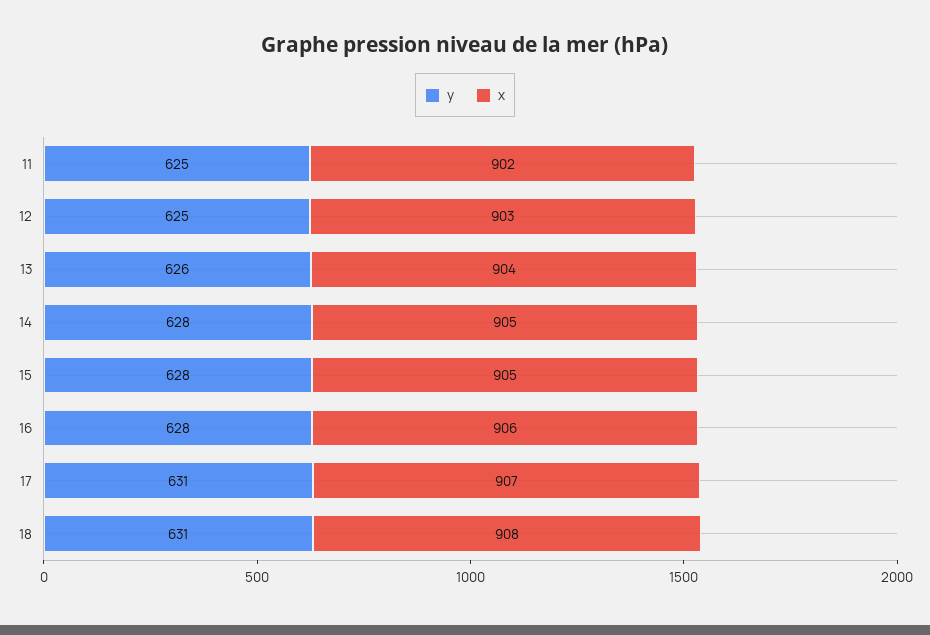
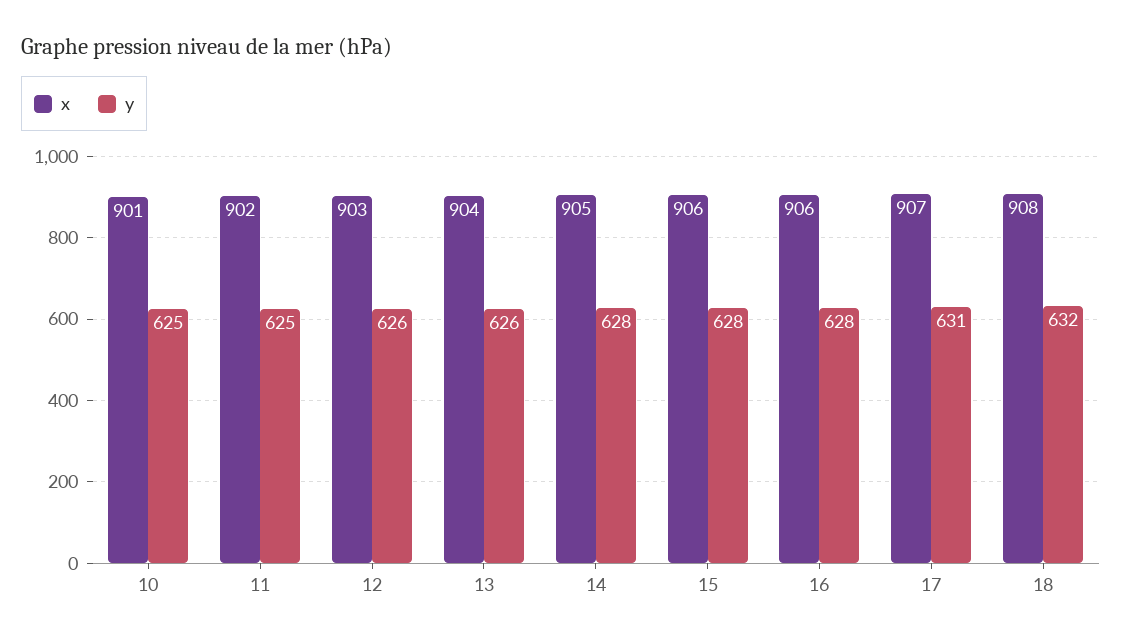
  {
    "y": {
      "11": 625,
-     "12": 625,
+     "12": 626,
      "13": 626,
      "14": 628,
      "15": 628,
      "16": 628,
      "17": 631,
-     "18": 631
+     "18": 632,
+     "10": 625
    },
    "x": {
      "11": 902,
      "12": 903,
      "13": 904,
      "14": 905,
-     "15": 905,
+     "15": 906,
      "16": 906,
      "17": 907,
-     "18": 908
+     "18": 908,
+     "10": 901
    }
  }

